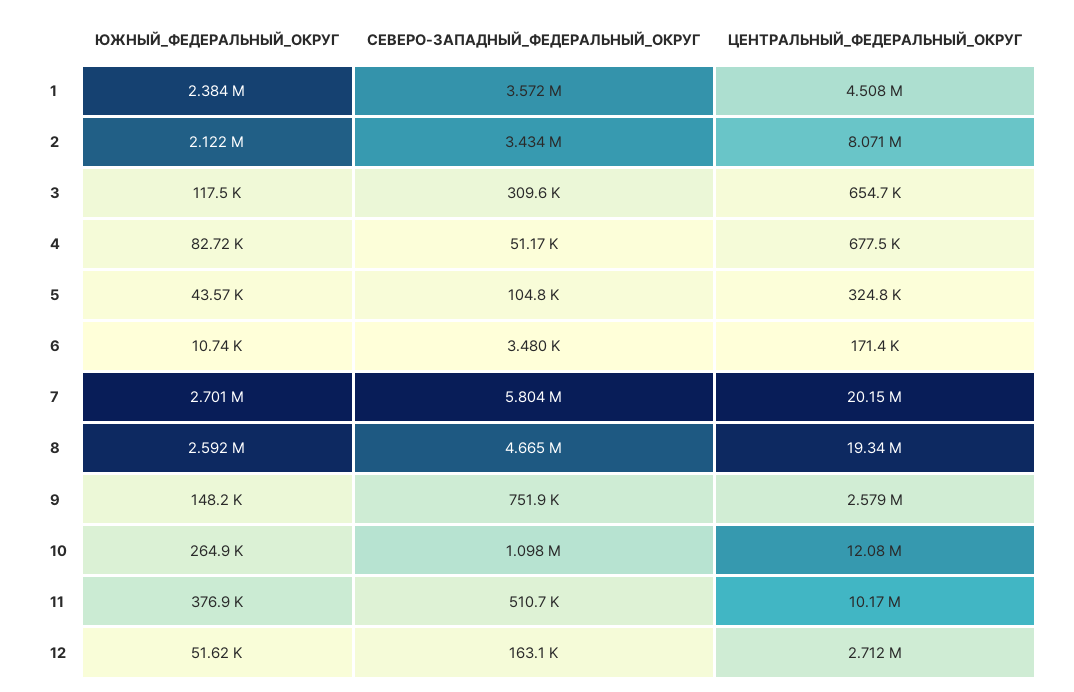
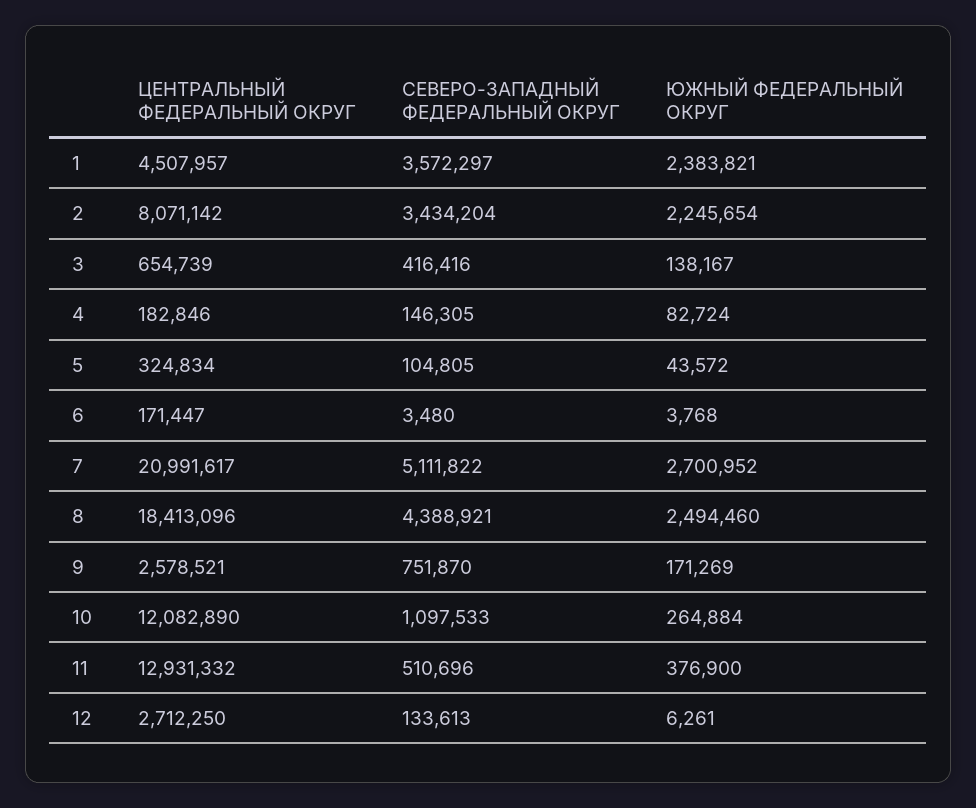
  {
    "ЮЖНЫЙ_ФЕДЕРАЛЬНЫЙ_ОКРУГ": {
      "1": 2383821,
-     "2": 2122000,
+     "2": 2245654,
-     "3": 117500,
+     "3": 138167,
      "4": 82724,
      "5": 43572,
-     "6": 10740,
+     "6": 3768,
      "7": 2700952,
-     "8": 2592000,
+     "8": 2494460,
-     "9": 148200,
+     "9": 171269,
      "10": 264884,
      "11": 376900,
-     "12": 51620
+     "12": 6261
    },
    "СЕВЕРО-ЗАПАДНЫЙ_ФЕДЕРАЛЬНЫЙ_ОКРУГ": {
      "1": 3572297,
      "2": 3434204,
-     "3": 309600,
+     "3": 416416,
-     "4": 51170,
+     "4": 146305,
      "5": 104805,
      "6": 3480,
-     "7": 5804000,
+     "7": 5111822,
-     "8": 4665000,
+     "8": 4388921,
      "9": 751870,
      "10": 1097533,
      "11": 510696,
-     "12": 163100
+     "12": 133613
    },
    "ЦЕНТРАЛЬНЫЙ_ФЕДЕРАЛЬНЫЙ_ОКРУГ": {
      "1": 4507957,
      "2": 8071142,
      "3": 654739,
-     "4": 677500,
+     "4": 182846,
      "5": 324834,
      "6": 171447,
-     "7": 20150000,
+     "7": 20991617,
-     "8": 19340000,
+     "8": 18413096,
      "9": 2578521,
      "10": 12082890,
-     "11": 10170000,
+     "11": 12931332,
      "12": 2712250
    }
  }

